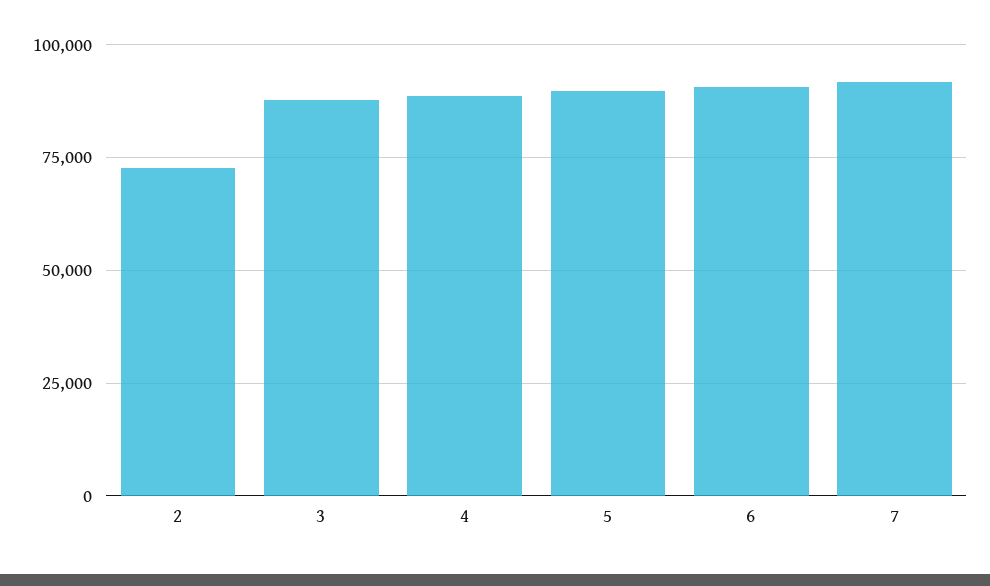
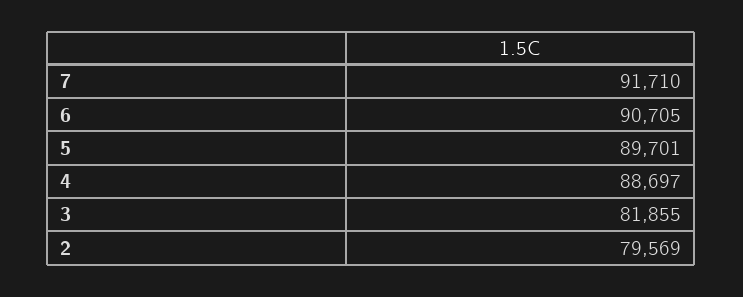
  {
-   "2": 72500,
+   "2": 79569,
-   "3": 87500,
+   "3": 81855,
    "4": 88697,
    "5": 89701,
    "6": 90705,
    "7": 91710
  }

